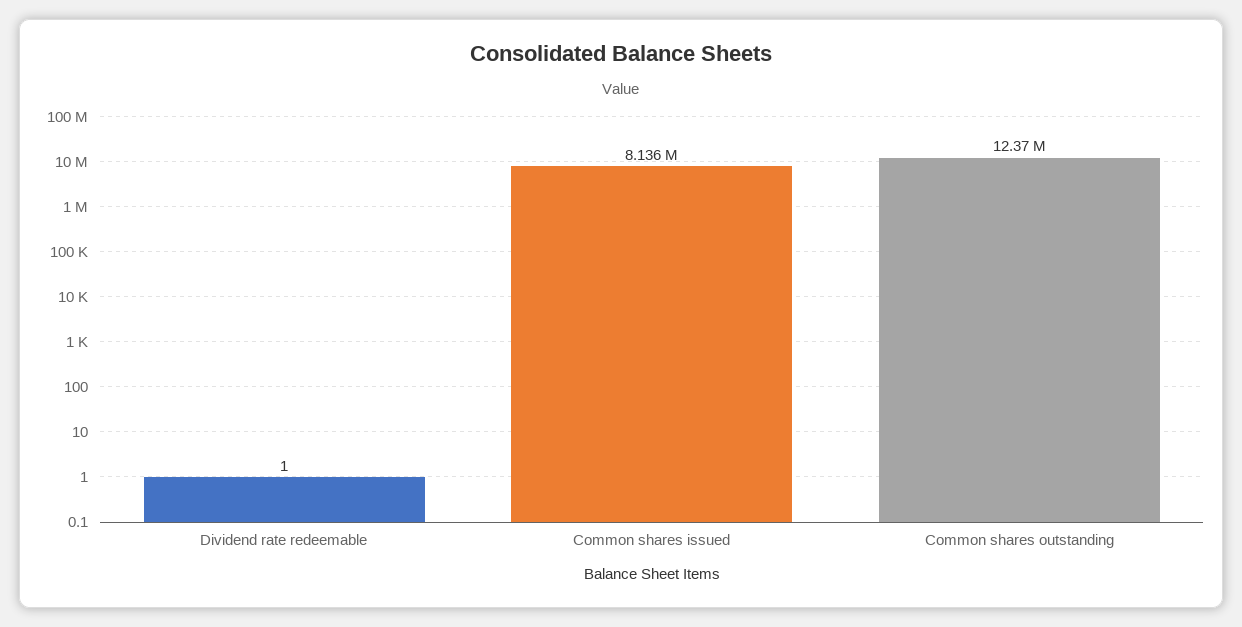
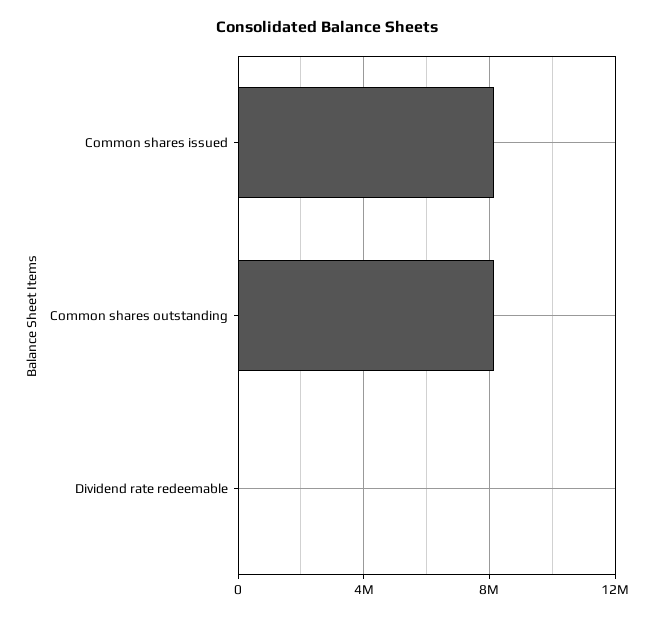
  {
    "Dividend rate redeemable": 1,
    "Common shares issued": 8136000,
-   "Common shares outstanding": 12370000
+   "Common shares outstanding": 8000000
  }

